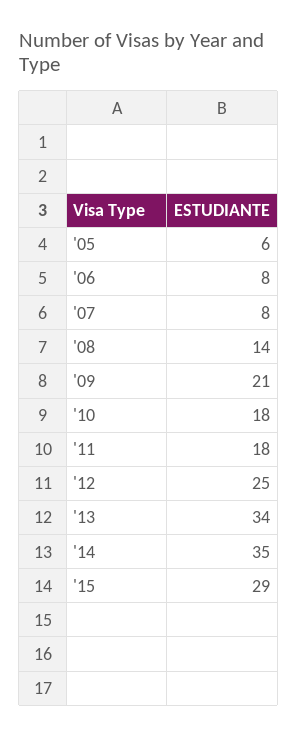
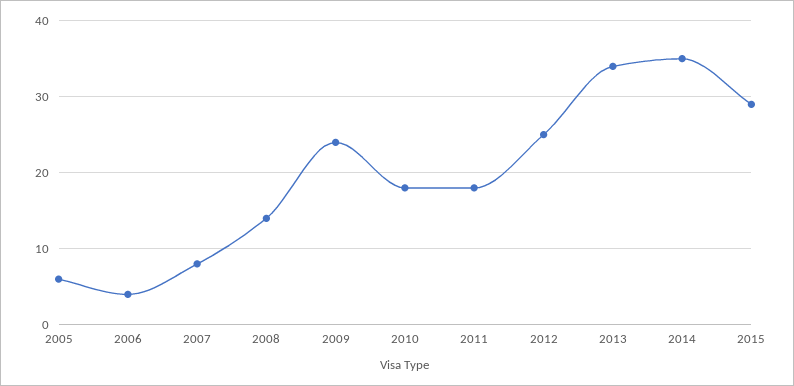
  {
    "'05": 6,
-   "'06": 8,
+   "'06": 4,
    "'07": 8,
    "'08": 14,
-   "'09": 21,
+   "'09": 24,
    "'10": 18,
    "'11": 18,
    "'12": 25,
    "'13": 34,
    "'14": 35,
    "'15": 29
  }

